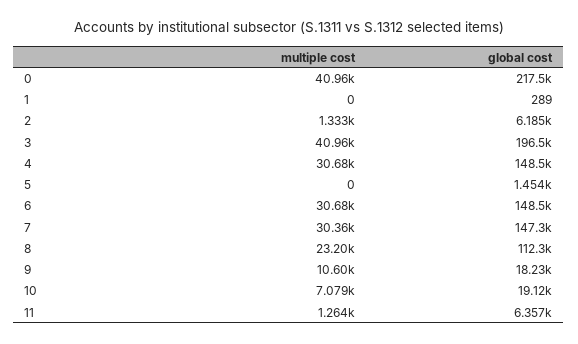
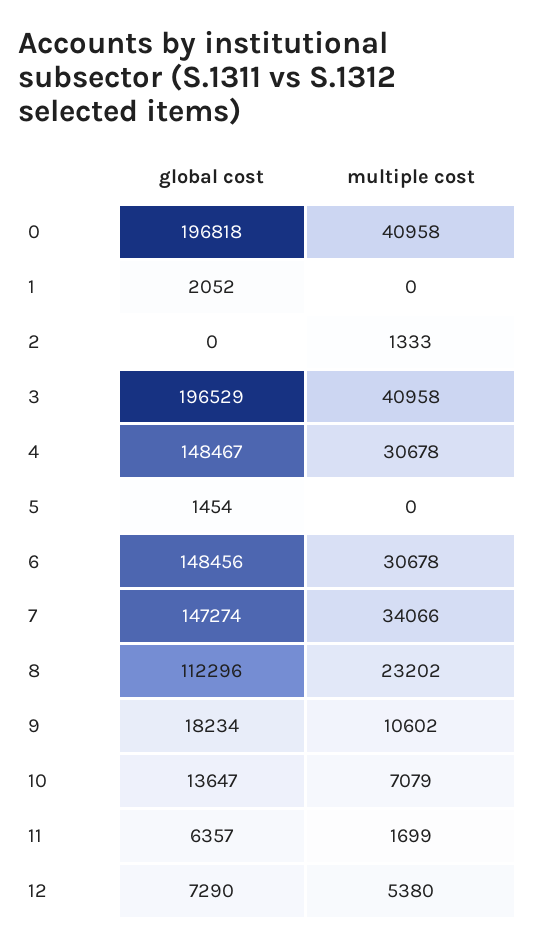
  {
    "multiple cost": {
      "0": 40958,
      "1": 0,
      "2": 1333,
      "3": 40958,
      "4": 30678,
      "5": 0,
      "6": 30678,
-     "7": 30360,
+     "7": 34066,
      "8": 23202,
      "9": 10602,
      "10": 7079,
-     "11": 1264
+     "11": 1699,
+     "12": 5380
    },
    "global cost": {
-     "0": 217500,
+     "0": 196818,
-     "1": 289,
+     "1": 2052,
-     "2": 6185,
+     "2": 0,
      "3": 196529,
      "4": 148467,
      "5": 1454,
      "6": 148456,
      "7": 147274,
      "8": 112296,
      "9": 18234,
-     "10": 19120,
+     "10": 13647,
-     "11": 6357
+     "11": 6357,
+     "12": 7290
    }
  }

